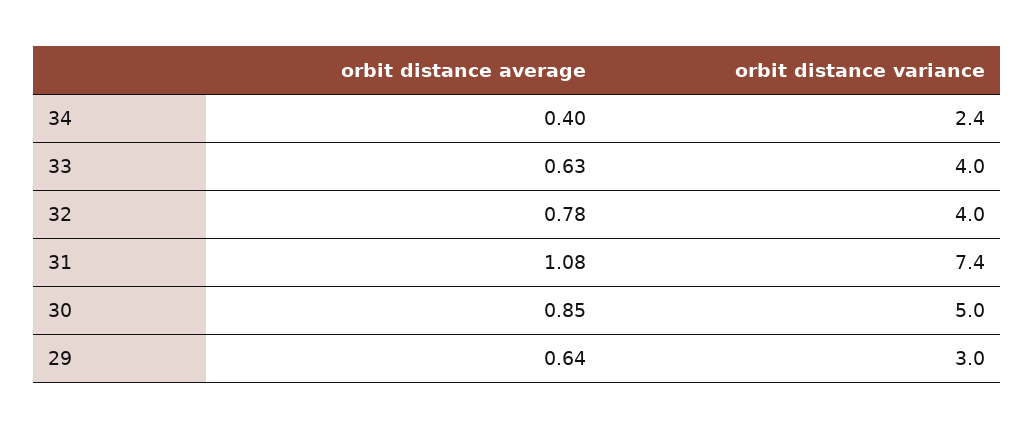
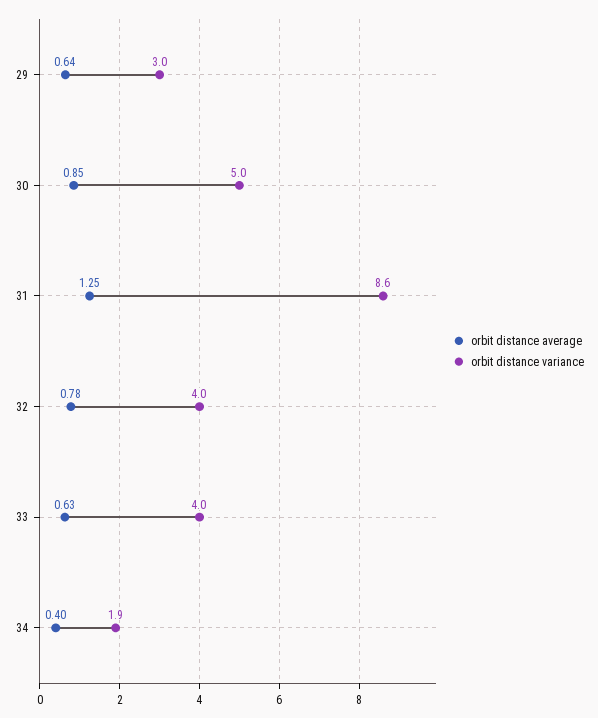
  {
    "orbit distance average": {
      "34": 0.4,
      "33": 0.63,
      "32": 0.78,
-     "31": 1.08,
+     "31": 1.25,
      "30": 0.85,
      "29": 0.64
    },
    "orbit distance variance": {
-     "34": 2.4,
+     "34": 1.9,
      "33": 4,
      "32": 4,
-     "31": 7.4,
+     "31": 8.6,
      "30": 5,
      "29": 3
    }
  }

